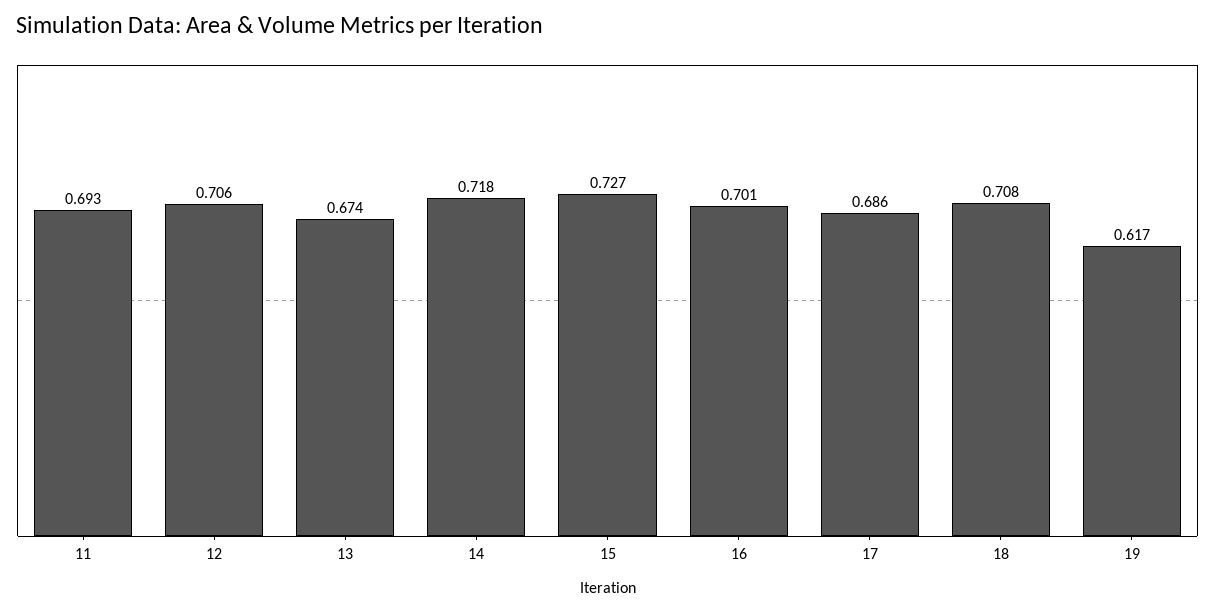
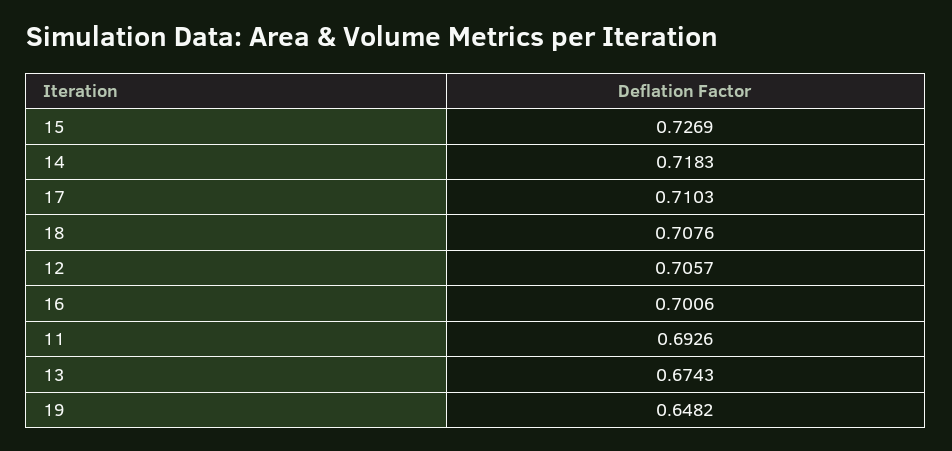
  {
    "11": 0.6926,
    "12": 0.7057,
    "13": 0.6743,
    "14": 0.7183,
    "15": 0.7269,
    "16": 0.7006,
-   "17": 0.686,
+   "17": 0.7103,
    "18": 0.7076,
-   "19": 0.617
+   "19": 0.6482
  }

